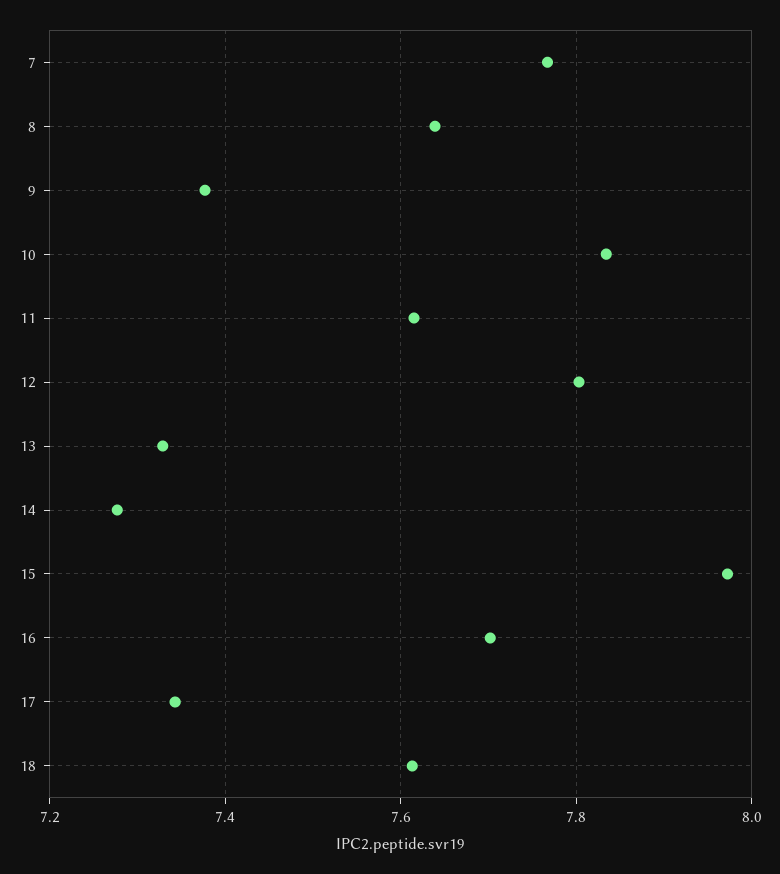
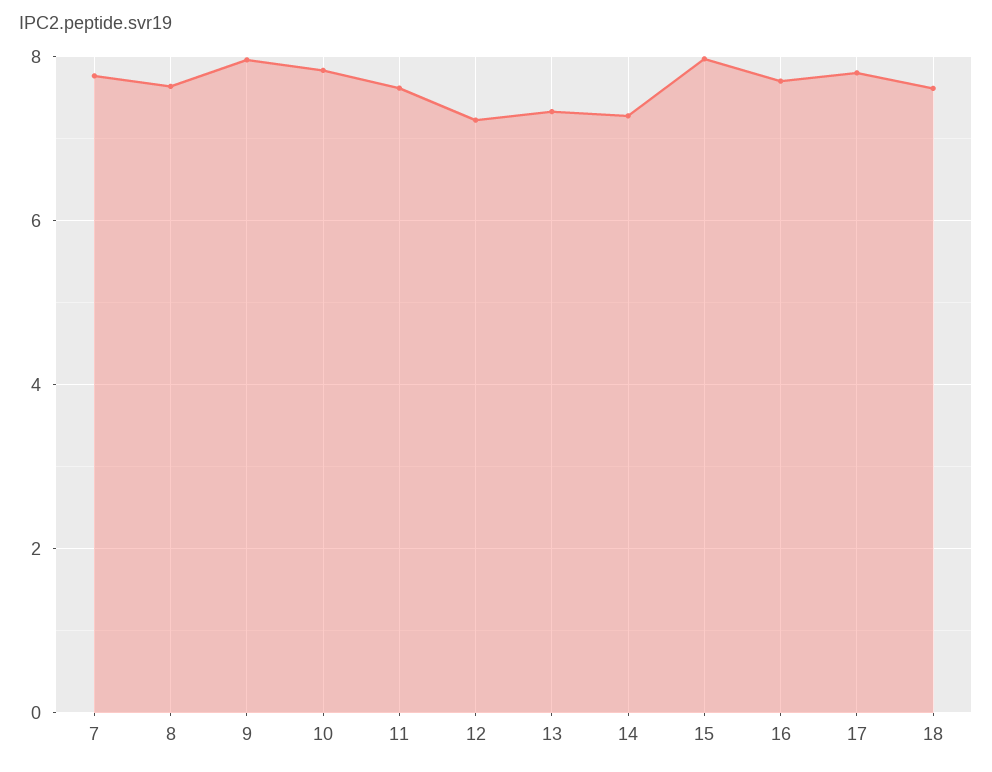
  {
    "7": 7.76,
    "8": 7.64,
-   "9": 7.38,
+   "9": 8,
    "10": 7.84,
    "11": 7.62,
-   "12": 7.8,
+   "12": 7.2,
    "13": 7.32,
    "14": 7.28,
    "15": 7.98,
    "16": 7.7,
-   "17": 7.34,
+   "17": 7.8,
    "18": 7.62
  }

